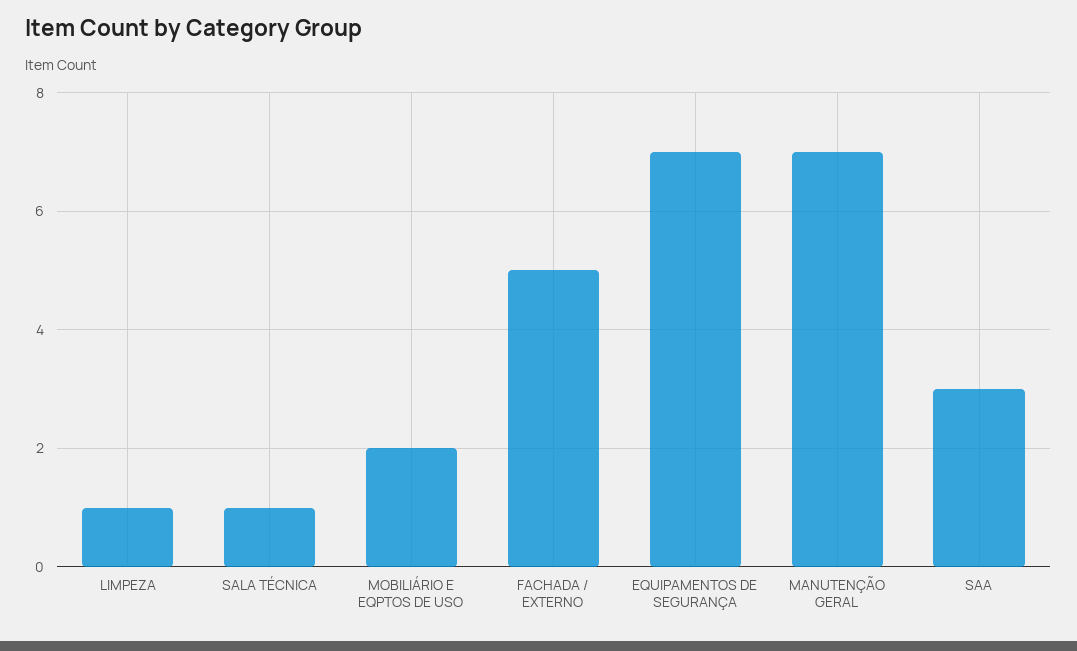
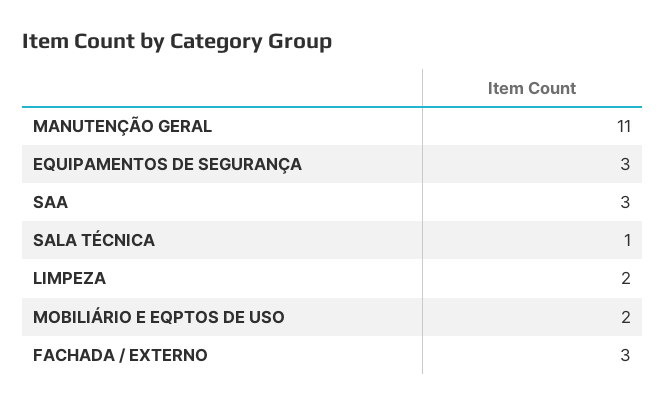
  {
-   "LIMPEZA": 1,
+   "LIMPEZA": 2,
    "SALA TÉCNICA": 1,
    "MOBILIÁRIO E EQPTOS DE USO": 2,
-   "FACHADA / EXTERNO": 5,
+   "FACHADA / EXTERNO": 3,
-   "EQUIPAMENTOS DE SEGURANÇA": 7,
+   "EQUIPAMENTOS DE SEGURANÇA": 3,
-   "MANUTENÇÃO GERAL": 7,
+   "MANUTENÇÃO GERAL": 11,
    "SAA": 3
  }

